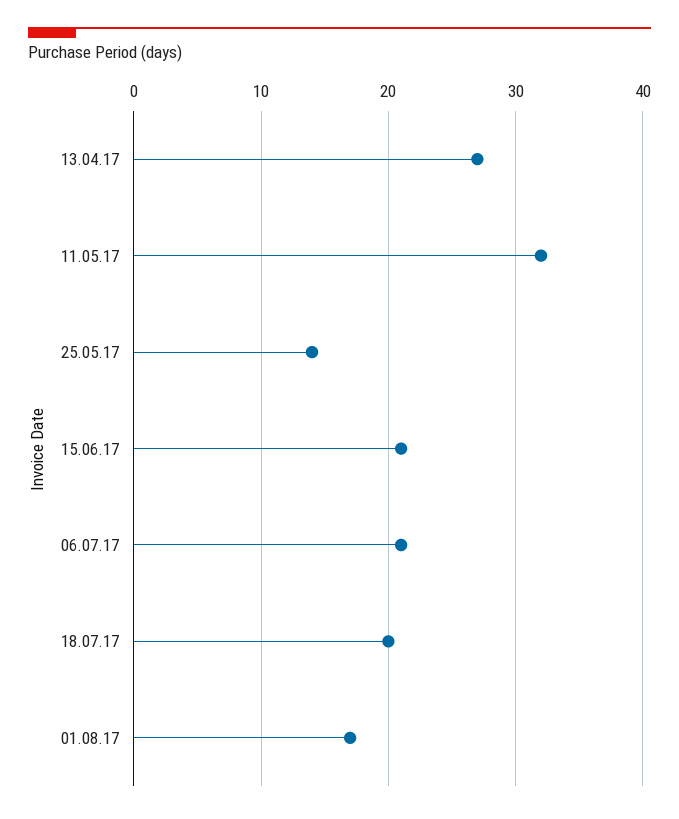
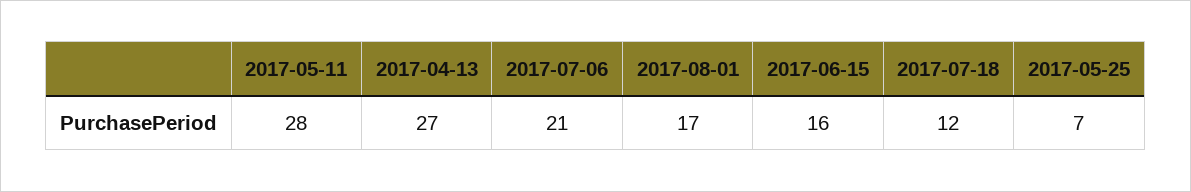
  {
    "13.04.17": 27,
-   "11.05.17": 32,
+   "11.05.17": 28,
-   "25.05.17": 14,
+   "25.05.17": 7,
-   "15.06.17": 21,
+   "15.06.17": 16,
    "06.07.17": 21,
-   "18.07.17": 20,
+   "18.07.17": 12,
    "01.08.17": 17
  }

